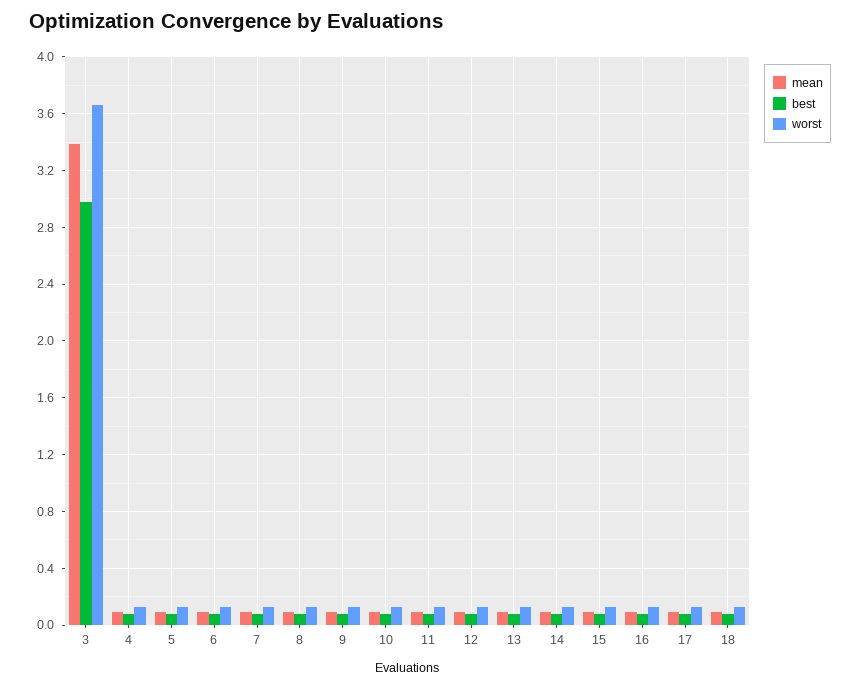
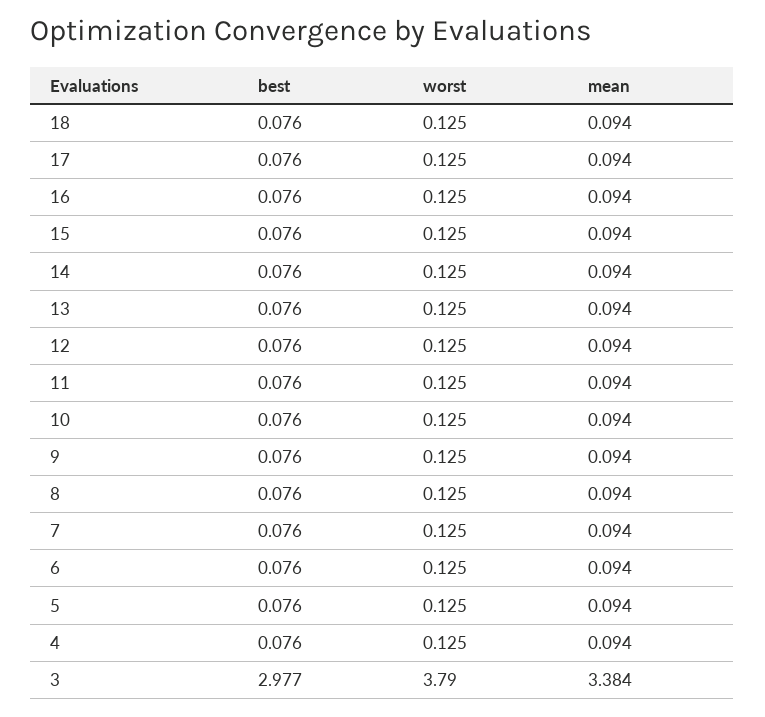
  {
    "mean": {
      "3": 3.384,
      "4": 0.094,
      "5": 0.094,
      "6": 0.094,
      "7": 0.094,
      "8": 0.094,
      "9": 0.094,
      "10": 0.094,
      "11": 0.094,
      "12": 0.094,
      "13": 0.094,
      "14": 0.094,
      "15": 0.094,
      "16": 0.094,
      "17": 0.094,
      "18": 0.094
    },
    "best": {
      "3": 2.977,
      "4": 0.076,
      "5": 0.076,
      "6": 0.076,
      "7": 0.076,
      "8": 0.076,
      "9": 0.076,
      "10": 0.076,
      "11": 0.076,
      "12": 0.076,
      "13": 0.076,
      "14": 0.076,
      "15": 0.076,
      "16": 0.076,
      "17": 0.076,
      "18": 0.076
    },
    "worst": {
-     "3": 3.65,
+     "3": 3.79,
      "4": 0.125,
      "5": 0.125,
      "6": 0.125,
      "7": 0.125,
      "8": 0.125,
      "9": 0.125,
      "10": 0.125,
      "11": 0.125,
      "12": 0.125,
      "13": 0.125,
      "14": 0.125,
      "15": 0.125,
      "16": 0.125,
      "17": 0.125,
      "18": 0.125
    }
  }

